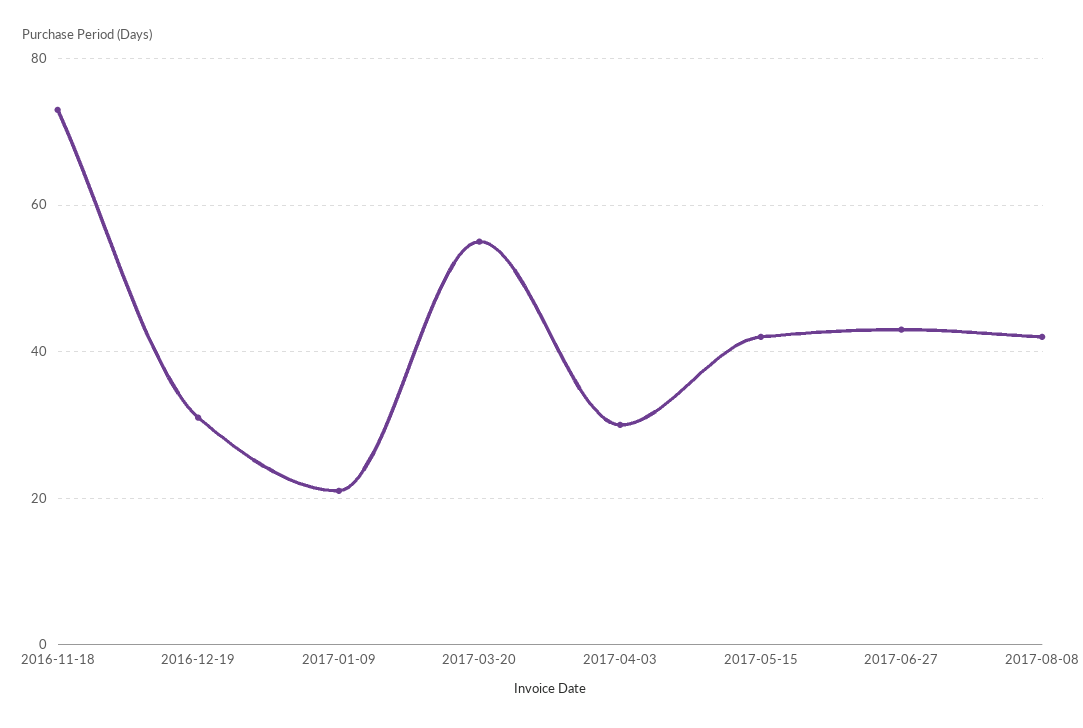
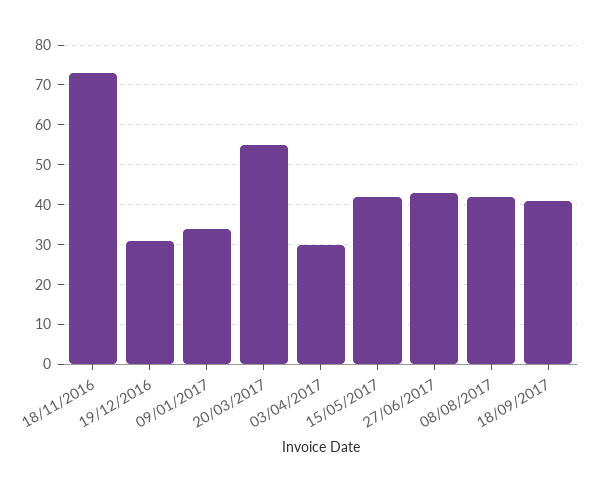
  {
    "2016-11-18": 75,
    "2016-12-19": 30,
-   "2017-01-09": 20,
+   "2017-01-09": 35,
    "2017-03-20": 55,
    "2017-04-03": 30,
    "2017-05-15": 40,
    "2017-06-27": 45,
-   "2017-08-08": 40
+   "2017-08-08": 40,
+   "18/09/2017": 40
  }

